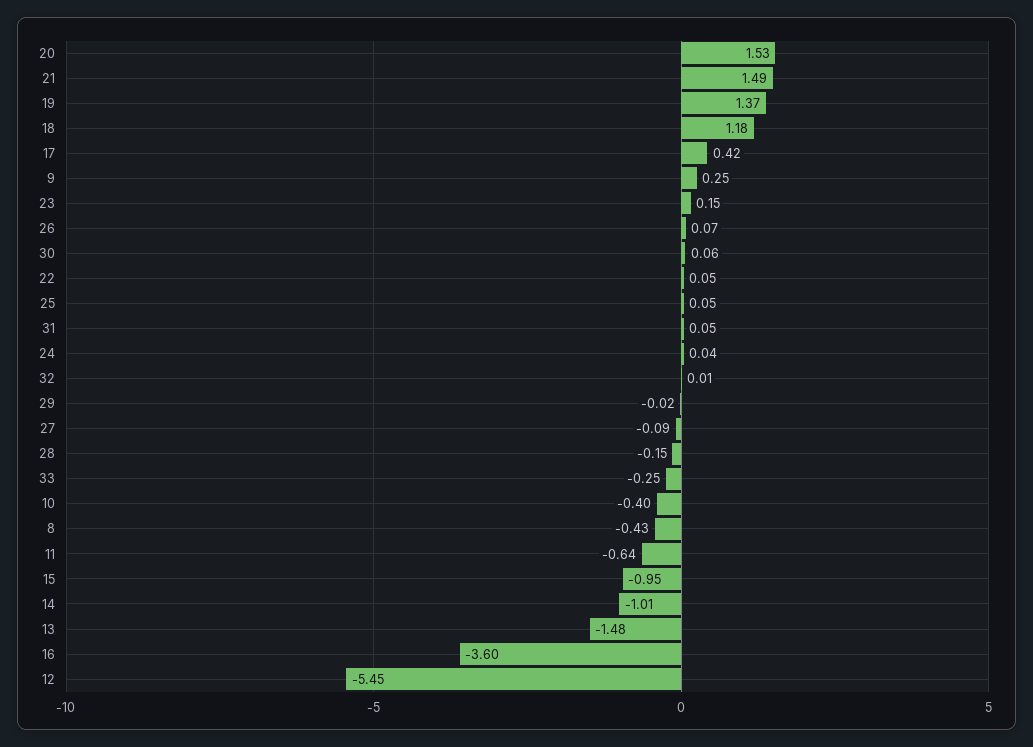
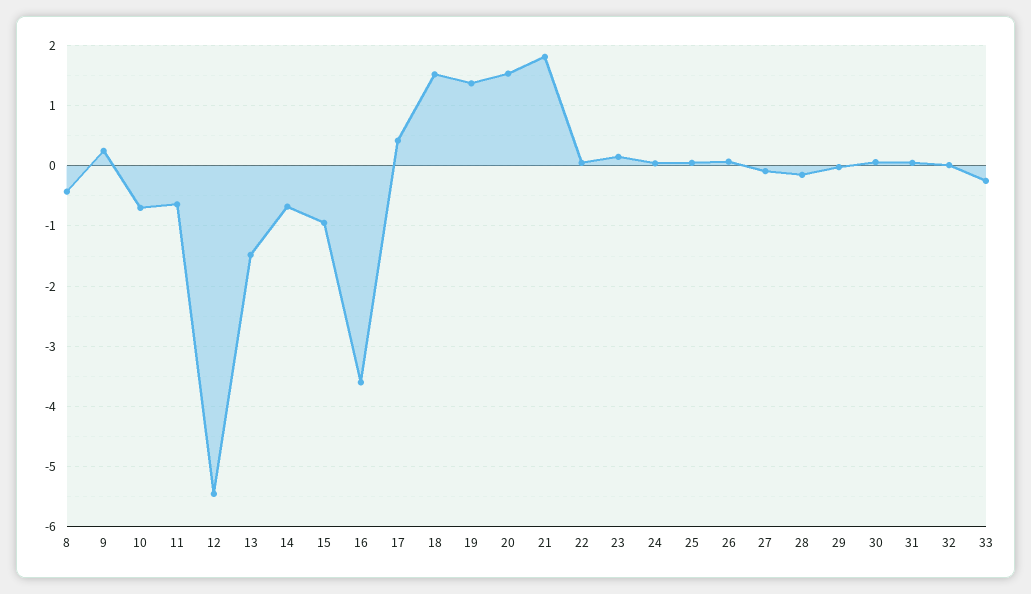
  {
    "20": 1.53,
-   "21": 1.49,
+   "21": 1.8,
    "19": 1.37,
-   "18": 1.18,
+   "18": 1.5,
    "17": 0.42,
    "9": 0.25,
    "23": 0.15,
    "26": 0.07,
    "30": 0.06,
    "22": 0.05,
    "25": 0.05,
    "31": 0.05,
    "24": 0.04,
    "32": 0.01,
    "29": -0.02,
    "27": -0.09,
    "28": -0.15,
    "33": -0.25,
-   "10": -0.4,
+   "10": -0.7,
    "8": -0.43,
    "11": -0.64,
    "15": -0.95,
-   "14": -1.01,
+   "14": -0.7,
    "13": -1.48,
    "16": -3.6,
    "12": -5.45
  }

